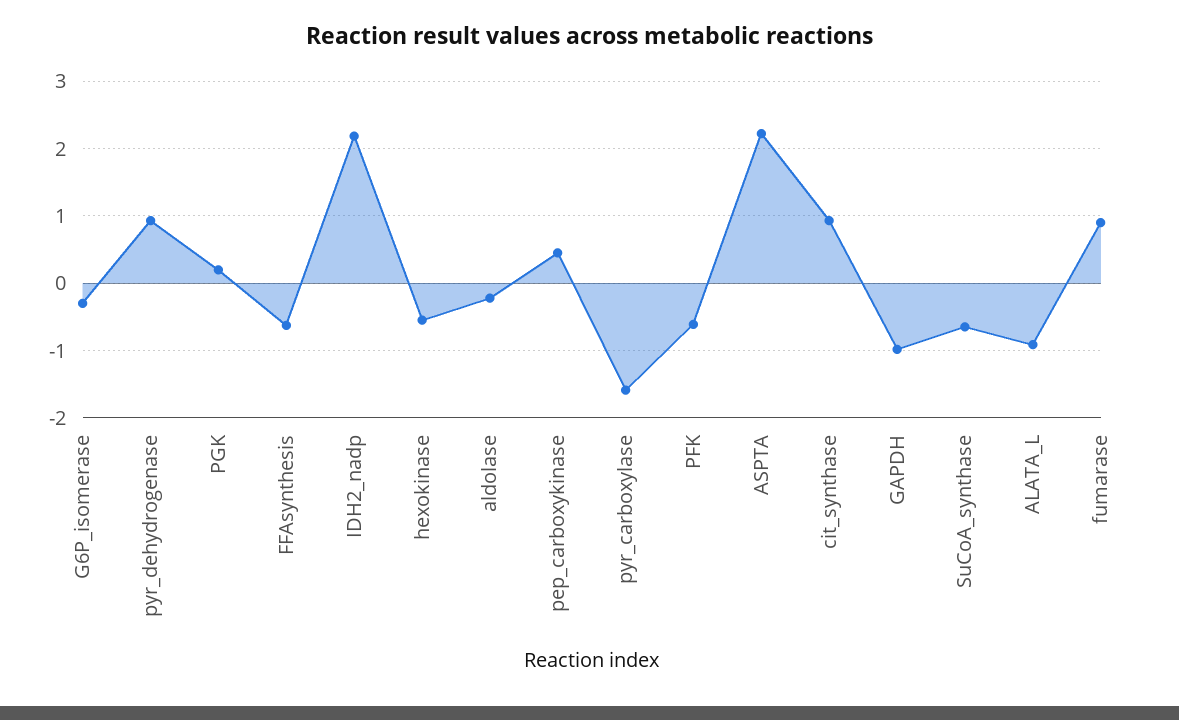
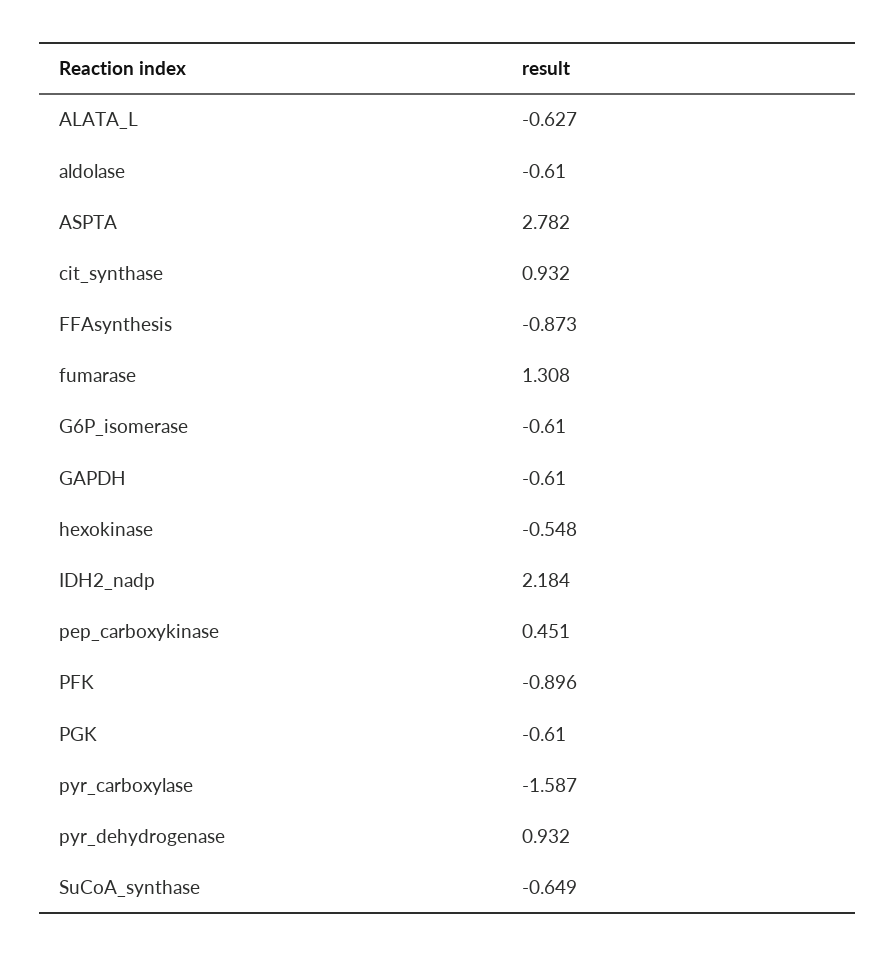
  {
-   "G6P_isomerase": -0.3,
+   "G6P_isomerase": -0.61,
    "pyr_dehydrogenase": 0.932,
-   "PGK": 0.2,
+   "PGK": -0.61,
-   "FFAsynthesis": -0.6,
+   "FFAsynthesis": -0.873,
    "IDH2_nadp": 2.184,
    "hexokinase": -0.548,
-   "aldolase": -0.2,
+   "aldolase": -0.61,
    "pep_carboxykinase": 0.451,
    "pyr_carboxylase": -1.587,
-   "PFK": -0.6,
+   "PFK": -0.896,
-   "ASPTA": 2.2,
+   "ASPTA": 2.782,
    "cit_synthase": 0.932,
-   "GAPDH": -1,
+   "GAPDH": -0.61,
    "SuCoA_synthase": -0.649,
-   "ALATA_L": -0.9,
+   "ALATA_L": -0.627,
-   "fumarase": 0.9
+   "fumarase": 1.308
  }

